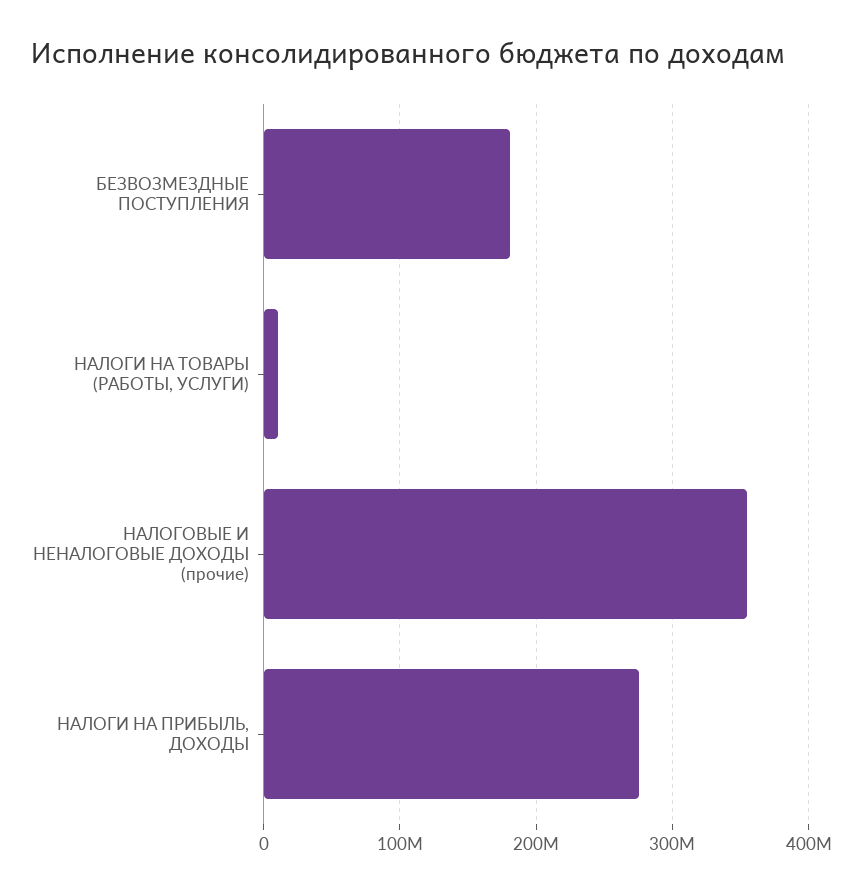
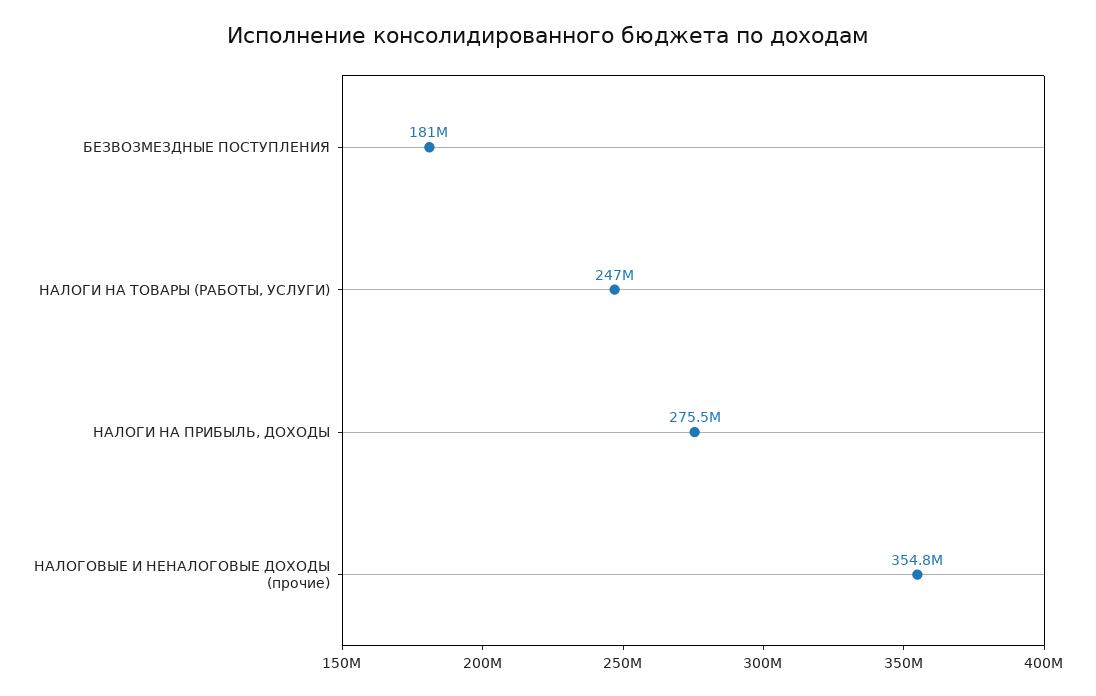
  {
    "БЕЗВОЗМЕЗДНЫЕ ПОСТУПЛЕНИЯ": 181000000,
-   "НАЛОГИ НА ТОВАРЫ (РАБОТЫ, УСЛУГИ)": 10000000,
+   "НАЛОГИ НА ТОВАРЫ (РАБОТЫ, УСЛУГИ)": 247000000,
    "НАЛОГОВЫЕ И НЕНАЛОГОВЫЕ ДОХОДЫ (прочие)": 354800000,
    "НАЛОГИ НА ПРИБЫЛЬ, ДОХОДЫ": 275500000
  }

